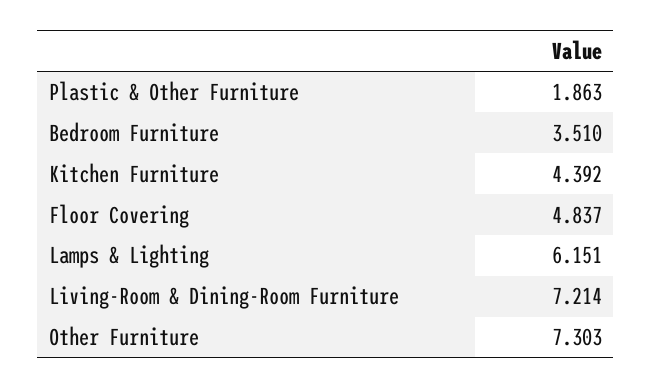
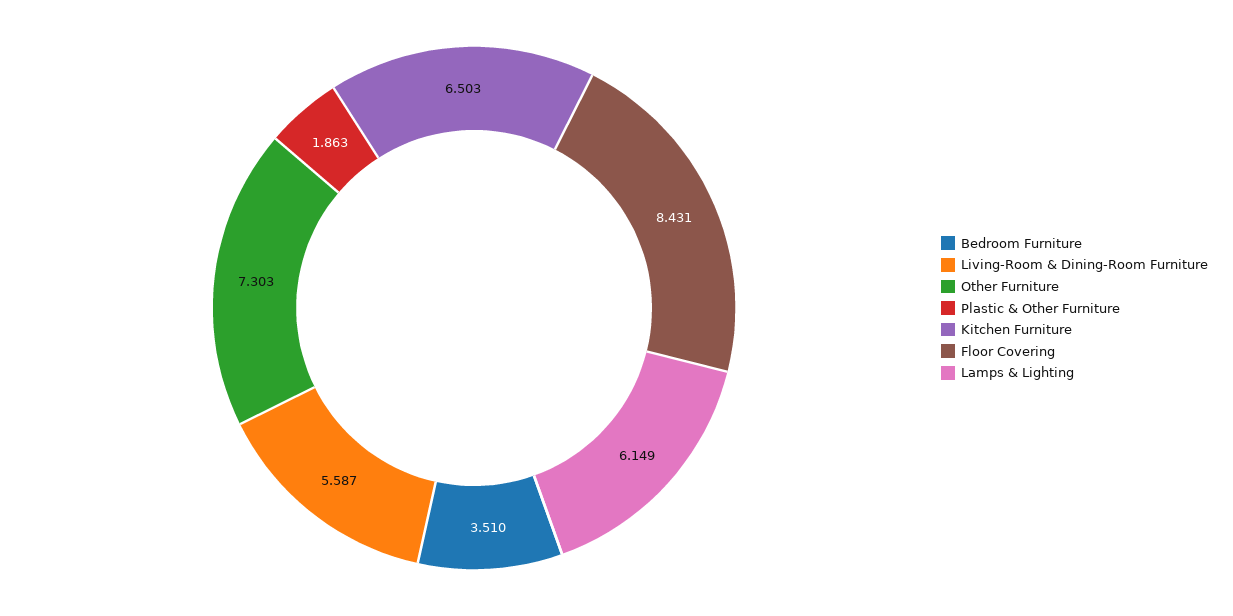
  {
    "Plastic & Other Furniture": 1.863,
    "Bedroom Furniture": 3.51,
-   "Kitchen Furniture": 4.392,
+   "Kitchen Furniture": 6.503,
-   "Floor Covering": 4.837,
+   "Floor Covering": 8.431,
-   "Lamps & Lighting": 6.151,
+   "Lamps & Lighting": 6.149,
-   "Living-Room & Dining-Room Furniture": 7.214,
+   "Living-Room & Dining-Room Furniture": 5.587,
    "Other Furniture": 7.303
  }

